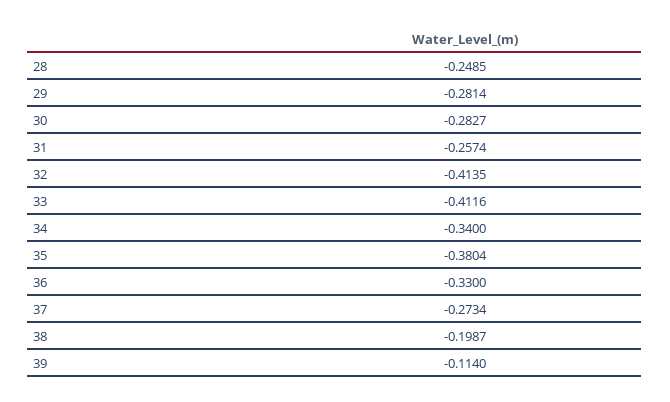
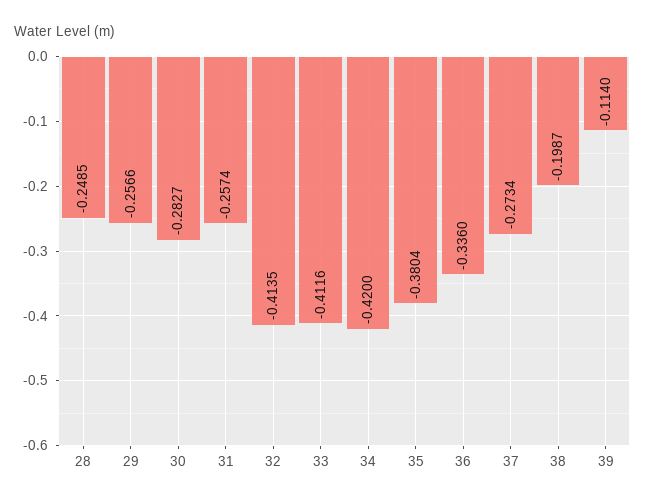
  {
    "28": -0.2485,
-   "29": -0.2814,
+   "29": -0.2566,
    "30": -0.2827,
    "31": -0.2574,
    "32": -0.4135,
    "33": -0.4116,
-   "34": -0.34,
+   "34": -0.42,
    "35": -0.3804,
-   "36": -0.33,
+   "36": -0.336,
    "37": -0.2734,
    "38": -0.1987,
    "39": -0.114
  }

